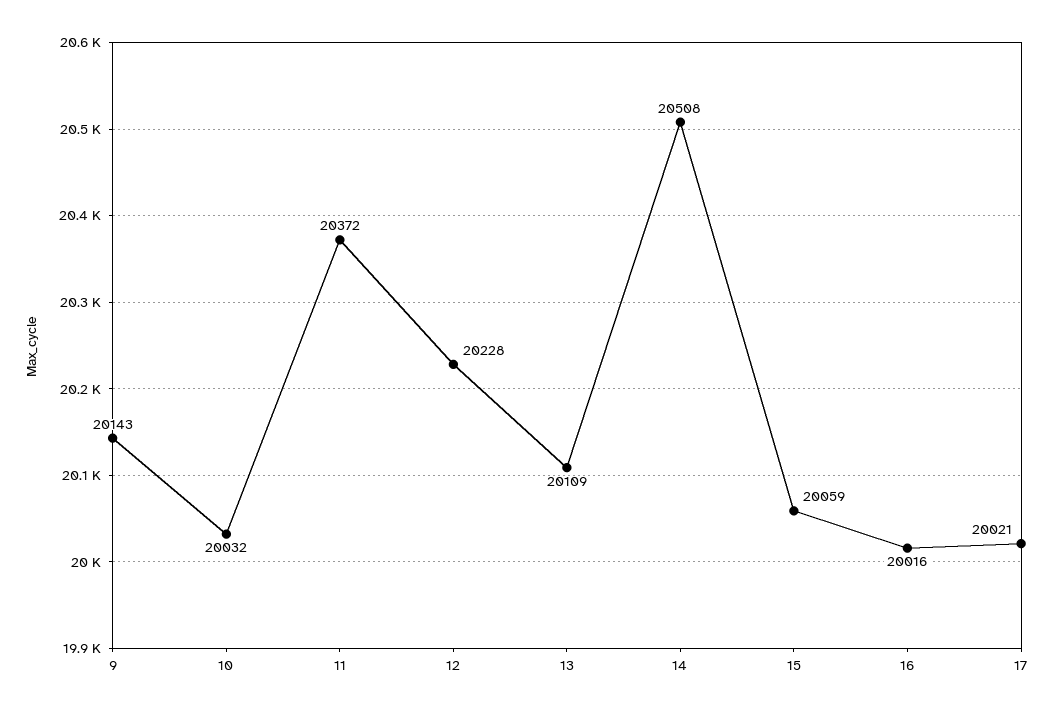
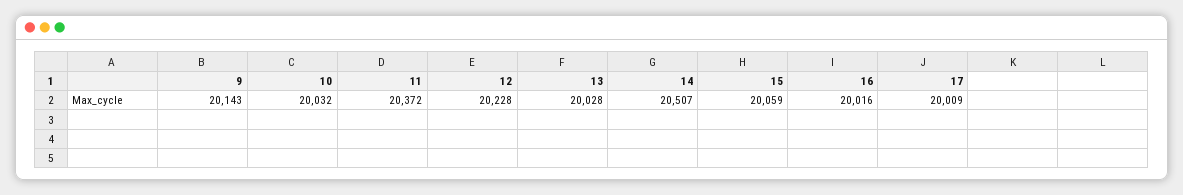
  {
    "9": 20143,
    "10": 20032,
    "11": 20372,
    "12": 20228,
-   "13": 20109,
+   "13": 20028,
-   "14": 20508,
+   "14": 20507,
    "15": 20059,
    "16": 20016,
-   "17": 20021
+   "17": 20009
  }

